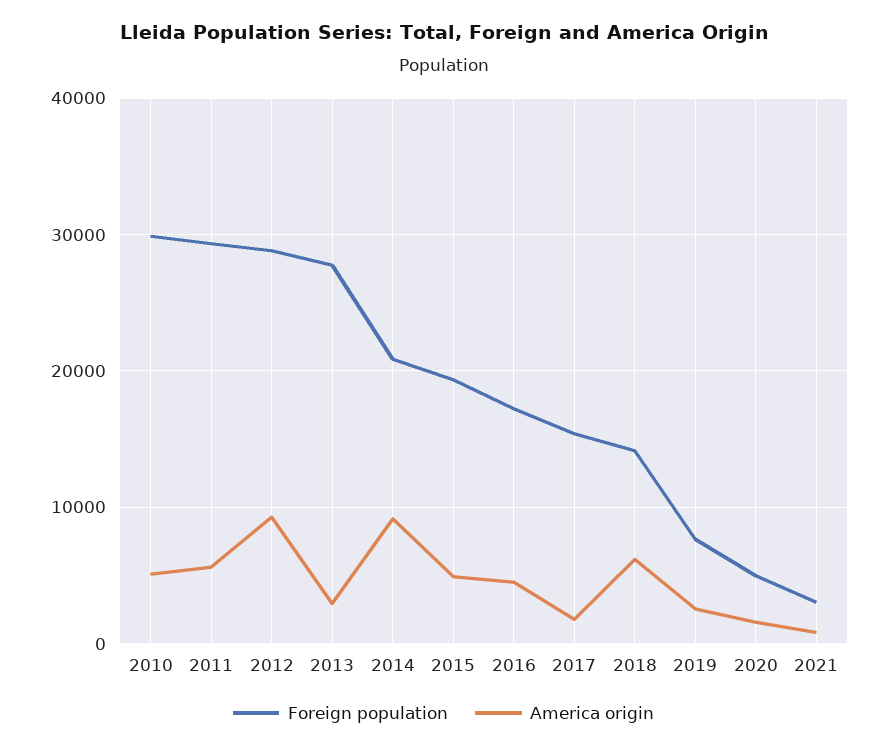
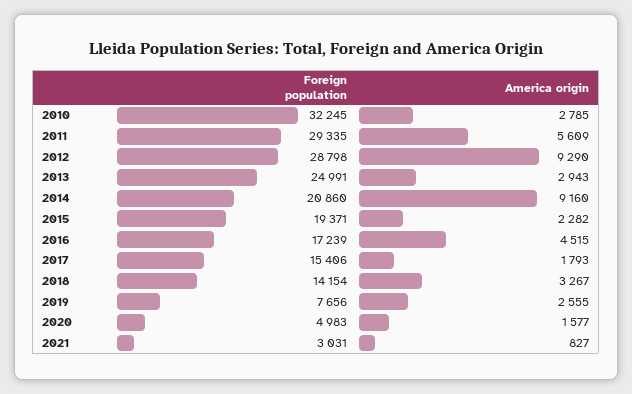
  {
    "Foreign population": {
-     "2010": 30000,
+     "2010": 32245,
      "2011": 29335,
      "2012": 28798,
-     "2013": 28000,
+     "2013": 24991,
      "2014": 20860,
      "2015": 19371,
      "2016": 17239,
      "2017": 15406,
      "2018": 14154,
      "2019": 7656,
      "2020": 4983,
      "2021": 3031
    },
    "America origin": {
-     "2010": 5000,
+     "2010": 2785,
      "2011": 5609,
      "2012": 9290,
      "2013": 2943,
      "2014": 9160,
-     "2015": 5000,
+     "2015": 2282,
      "2016": 4515,
      "2017": 1793,
-     "2018": 6000,
+     "2018": 3267,
      "2019": 2555,
      "2020": 1577,
      "2021": 827
    }
  }

